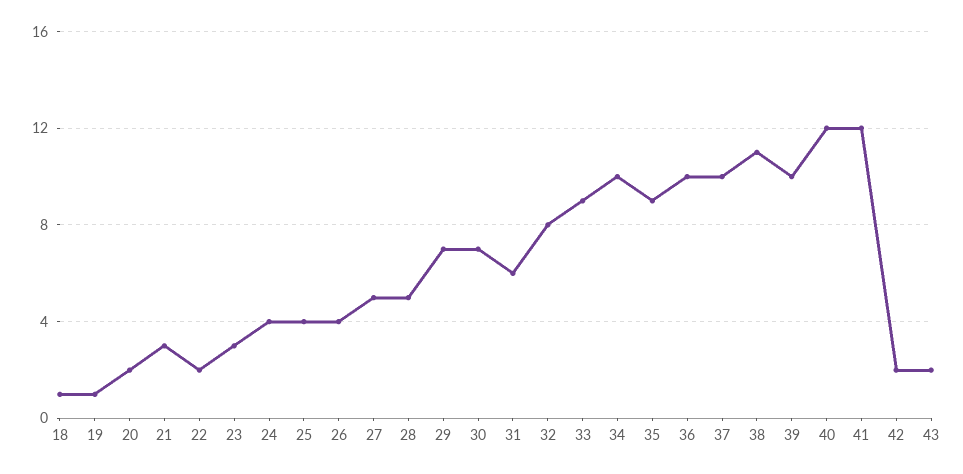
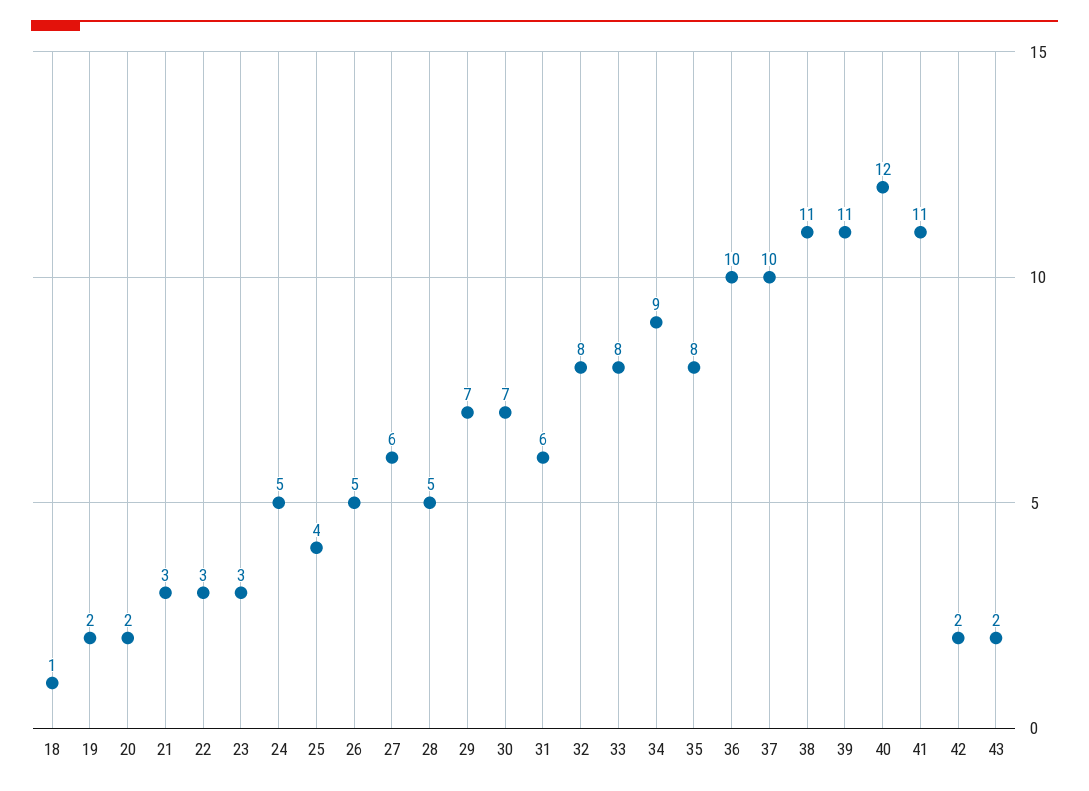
  {
    "18": 1,
-   "19": 1,
+   "19": 2,
    "20": 2,
    "21": 3,
-   "22": 2,
+   "22": 3,
    "23": 3,
-   "24": 4,
+   "24": 5,
    "25": 4,
-   "26": 4,
+   "26": 5,
-   "27": 5,
+   "27": 6,
    "28": 5,
    "29": 7,
    "30": 7,
    "31": 6,
    "32": 8,
-   "33": 9,
+   "33": 8,
-   "34": 10,
+   "34": 9,
-   "35": 9,
+   "35": 8,
    "36": 10,
    "37": 10,
    "38": 11,
-   "39": 10,
+   "39": 11,
    "40": 12,
-   "41": 12,
+   "41": 11,
    "42": 2,
    "43": 2
  }

